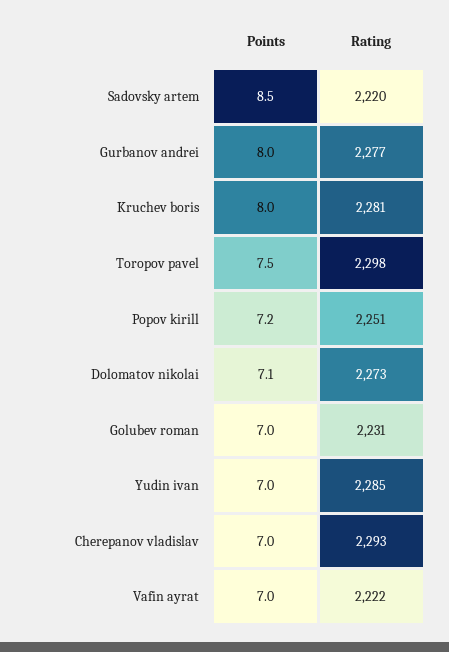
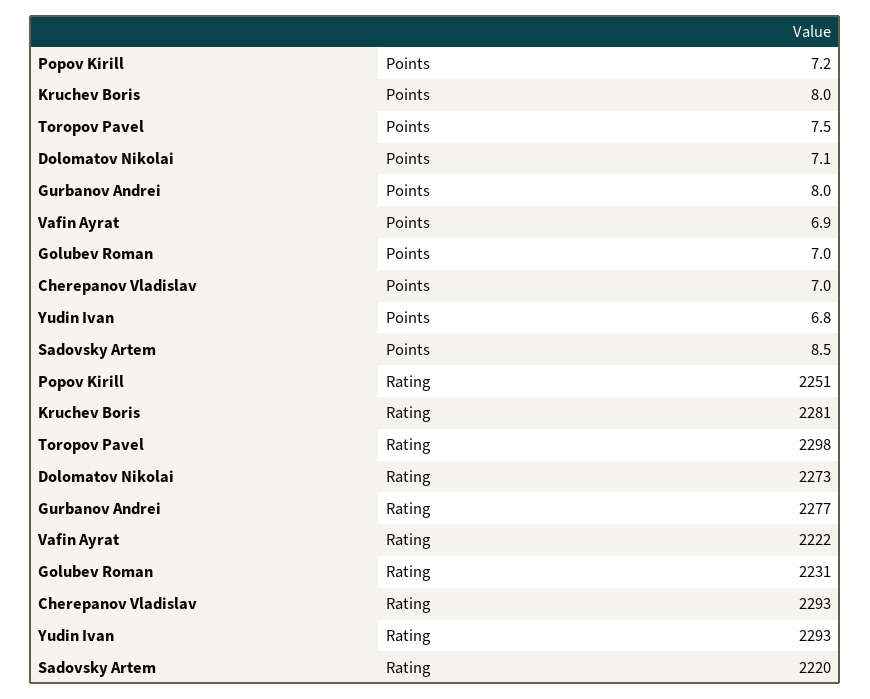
  {
    "Points": {
      "Sadovsky artem": 8.5,
      "Gurbanov andrei": 8,
      "Kruchev boris": 8,
      "Toropov pavel": 7.5,
      "Popov kirill": 7.2,
      "Dolomatov nikolai": 7.1,
      "Golubev roman": 7,
-     "Yudin ivan": 7,
+     "Yudin ivan": 6.8,
      "Cherepanov vladislav": 7,
-     "Vafin ayrat": 7
+     "Vafin ayrat": 6.9
    },
    "Rating": {
      "Sadovsky artem": 2220,
      "Gurbanov andrei": 2277,
      "Kruchev boris": 2281,
      "Toropov pavel": 2298,
      "Popov kirill": 2251,
      "Dolomatov nikolai": 2273,
      "Golubev roman": 2231,
-     "Yudin ivan": 2285,
+     "Yudin ivan": 2293,
      "Cherepanov vladislav": 2293,
      "Vafin ayrat": 2222
    }
  }

